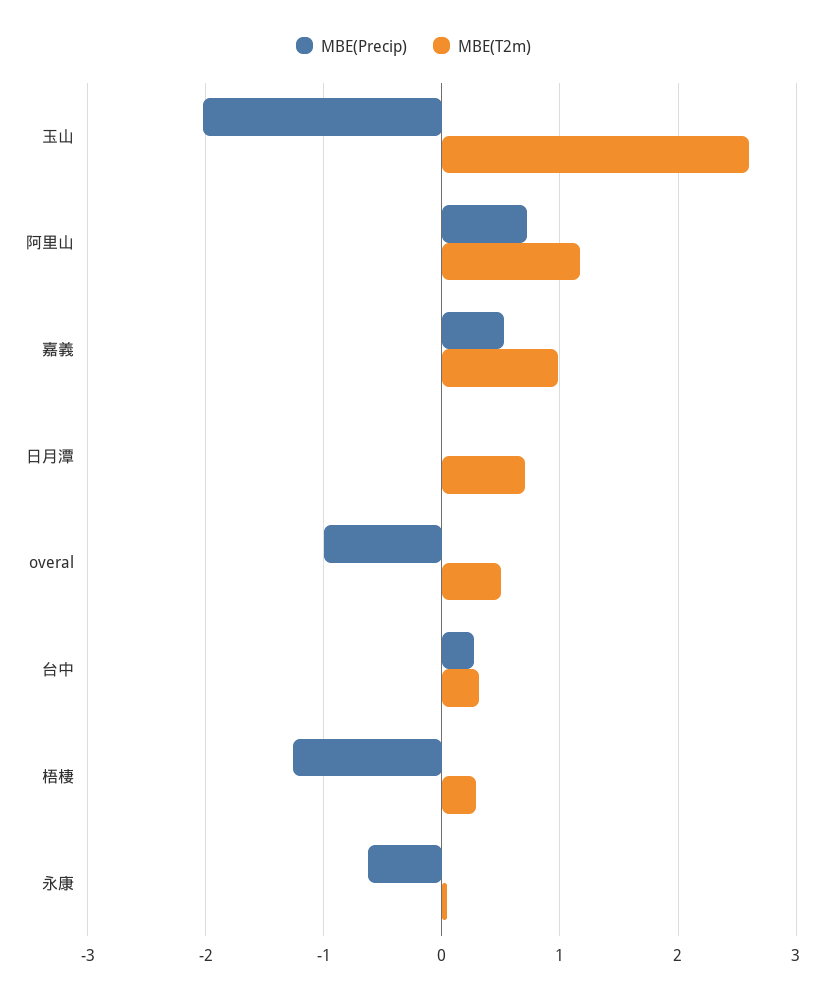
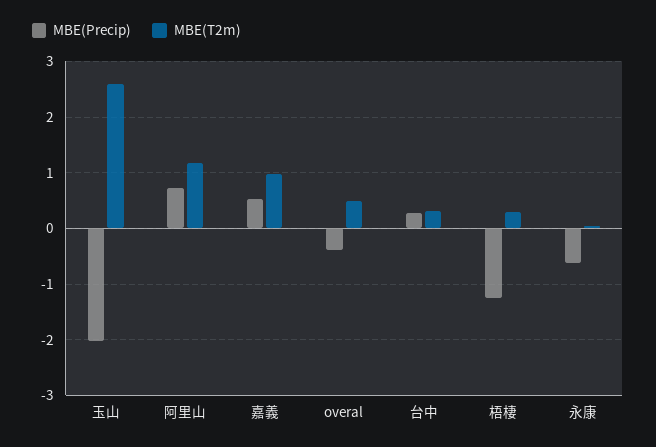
  {
    "MBE(Precip)": {
      "玉山": -2,
      "阿里山": 0.7,
      "嘉義": 0.5,
-     "日月潭": 0,
-     "overal": -1,
+     "overal": -0.4,
      "台中": 0.3,
      "梧棲": -1.3,
      "永康": -0.6
    },
    "MBE(T2m)": {
      "玉山": 2.6,
      "阿里山": 1.2,
      "嘉義": 1,
-     "日月潭": 0.7,
      "overal": 0.5,
      "台中": 0.3,
      "梧棲": 0.3,
      "永康": 0
    }
  }

